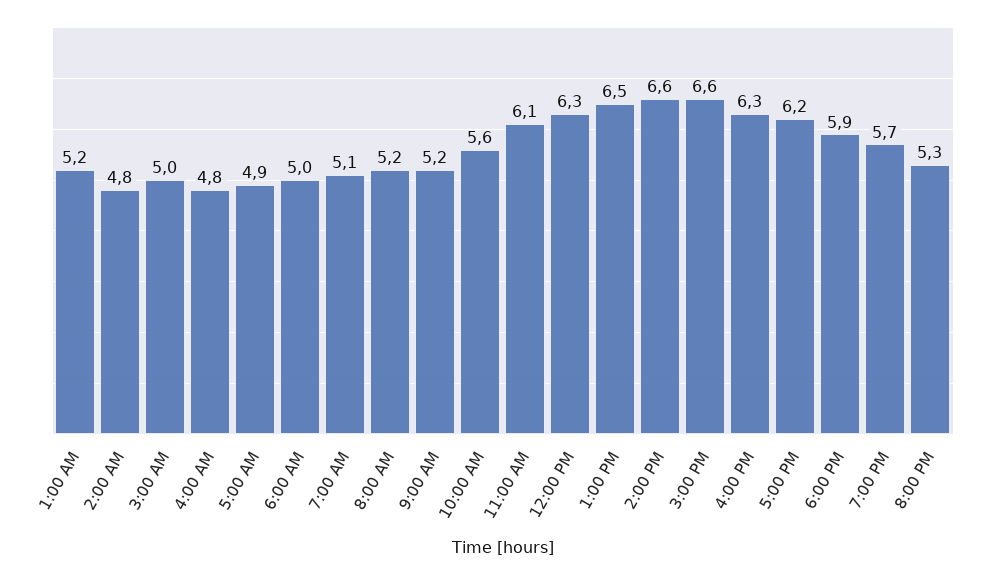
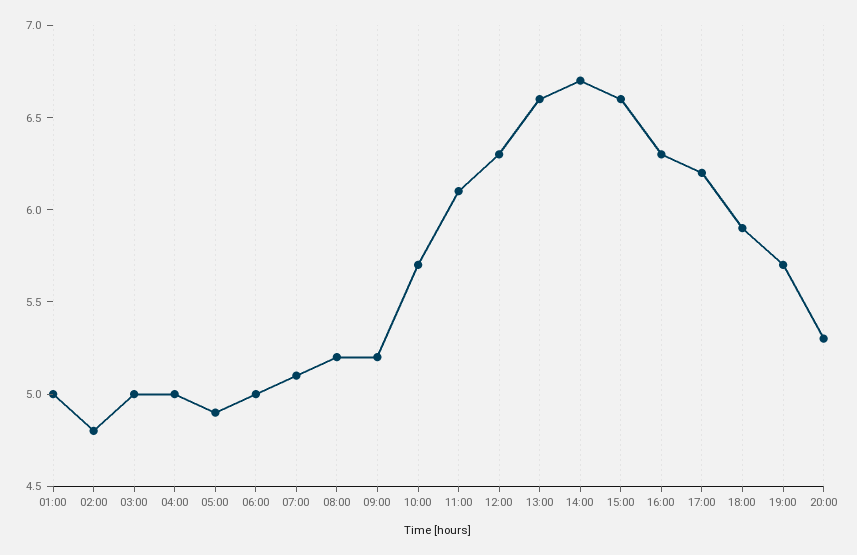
  {
-   "1:00 AM": 5.2,
+   "1:00 AM": 5,
    "2:00 AM": 4.8,
    "3:00 AM": 5,
-   "4:00 AM": 4.8,
+   "4:00 AM": 5,
    "5:00 AM": 4.9,
    "6:00 AM": 5,
    "7:00 AM": 5.1,
    "8:00 AM": 5.2,
    "9:00 AM": 5.2,
-   "10:00 AM": 5.6,
+   "10:00 AM": 5.7,
    "11:00 AM": 6.1,
    "12:00 PM": 6.3,
-   "1:00 PM": 6.5,
+   "1:00 PM": 6.6,
-   "2:00 PM": 6.6,
+   "2:00 PM": 6.7,
    "3:00 PM": 6.6,
    "4:00 PM": 6.3,
    "5:00 PM": 6.2,
    "6:00 PM": 5.9,
    "7:00 PM": 5.7,
    "8:00 PM": 5.3
  }

